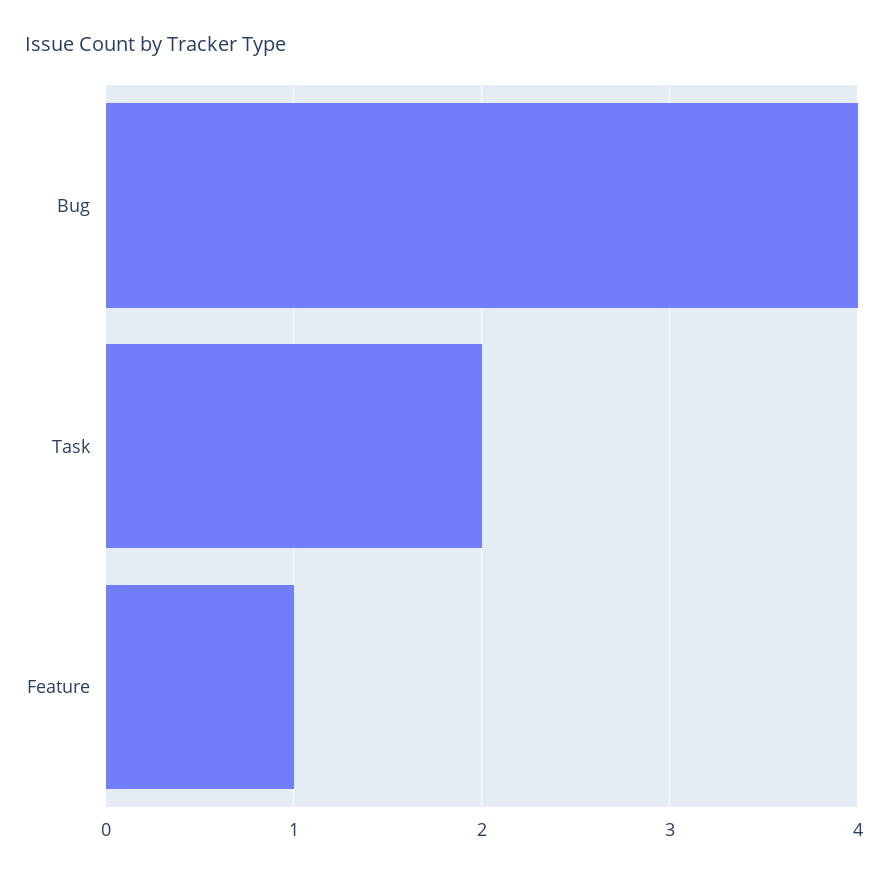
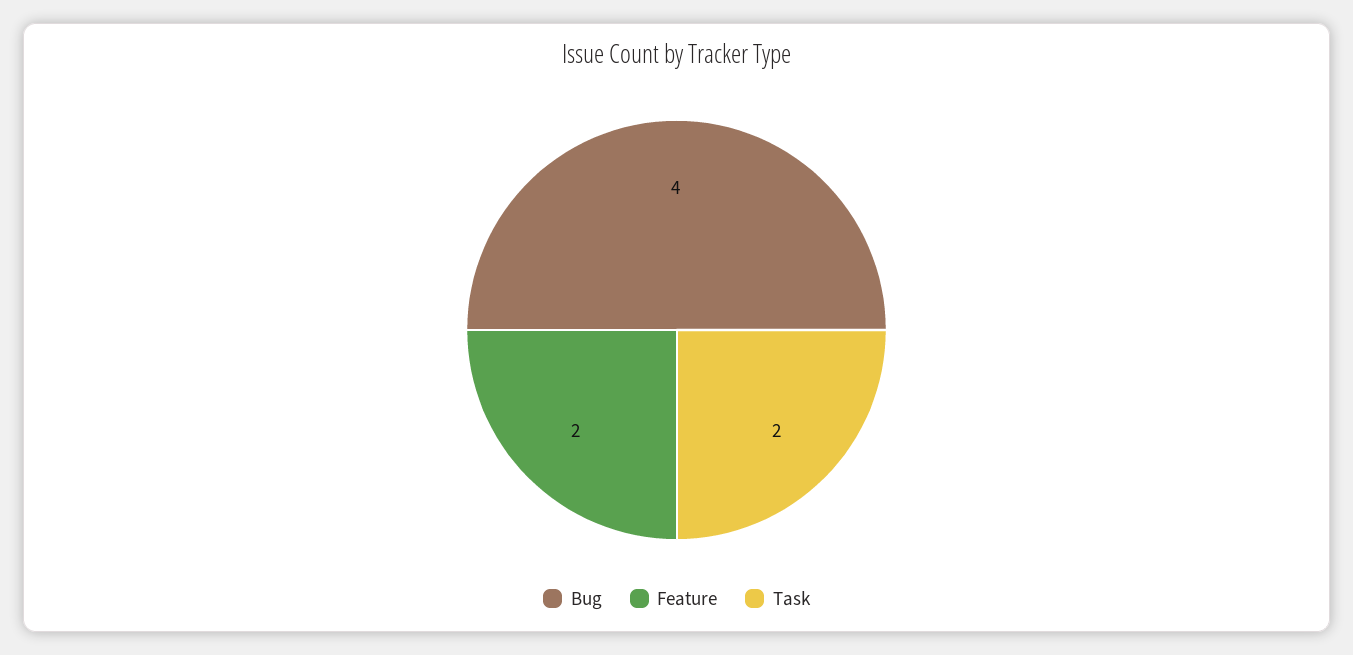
  {
    "Bug": 4,
    "Task": 2,
-   "Feature": 1
+   "Feature": 2
  }

